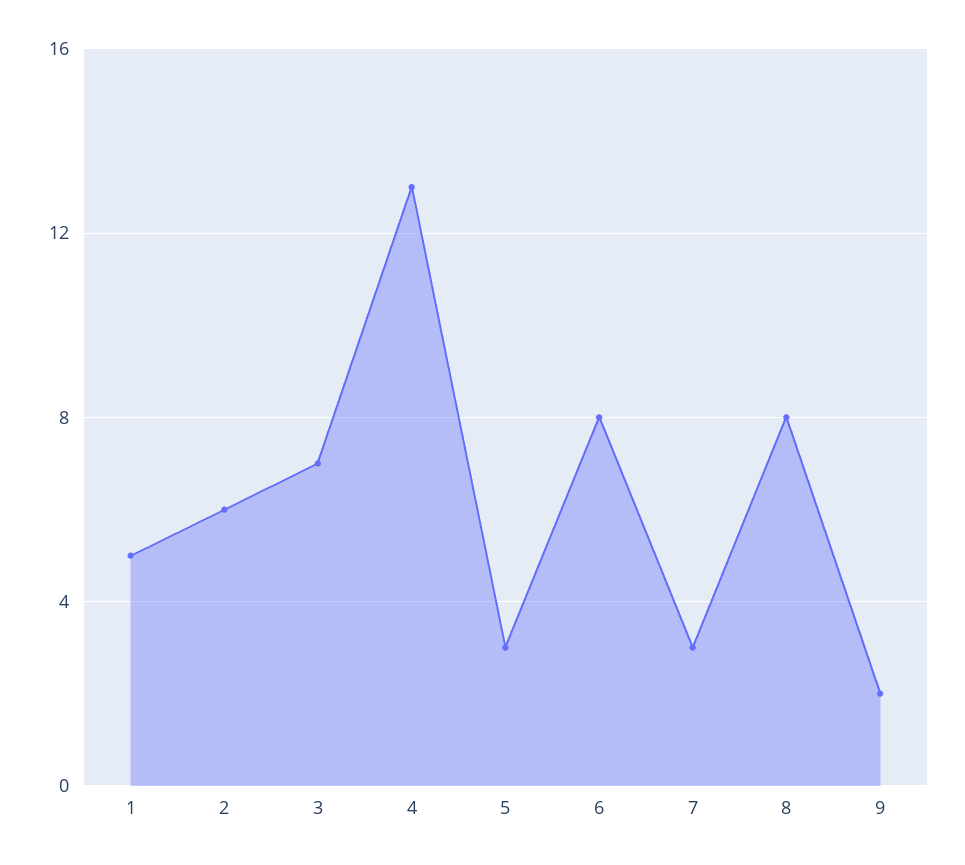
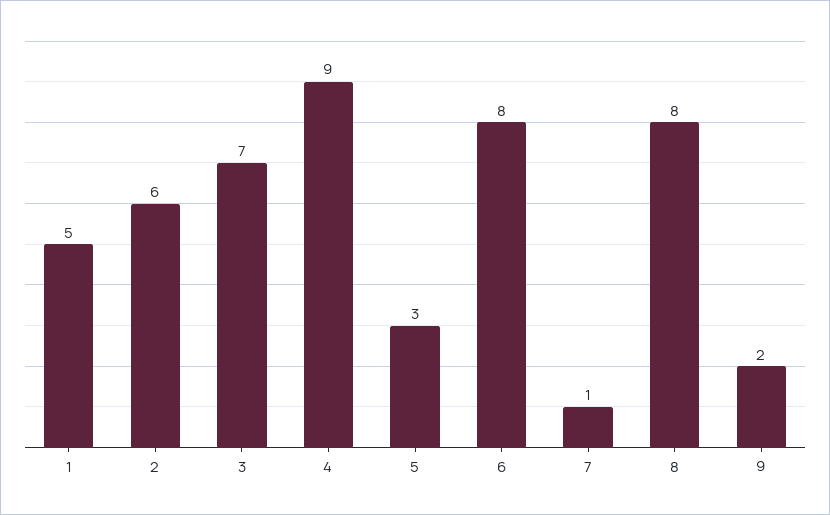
  {
    "1": 5,
    "2": 6,
    "3": 7,
-   "4": 13,
+   "4": 9,
    "5": 3,
    "6": 8,
-   "7": 3,
+   "7": 1,
    "8": 8,
    "9": 2
  }

